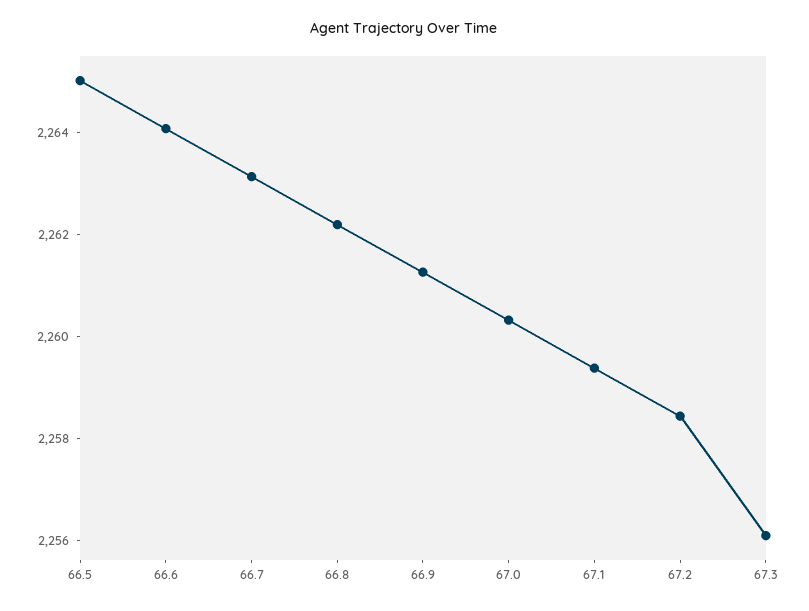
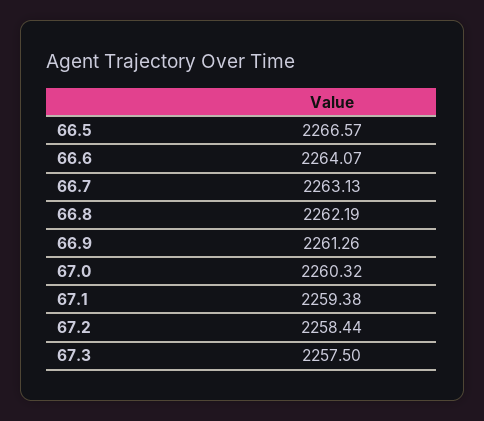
  {
-   "66.5": 2265,
+   "66.5": 2266.57,
    "66.6": 2264.07,
    "66.7": 2263.13,
    "66.8": 2262.19,
    "66.9": 2261.26,
    "67.0": 2260.32,
    "67.1": 2259.38,
    "67.2": 2258.44,
-   "67.3": 2256
+   "67.3": 2257.5
  }

